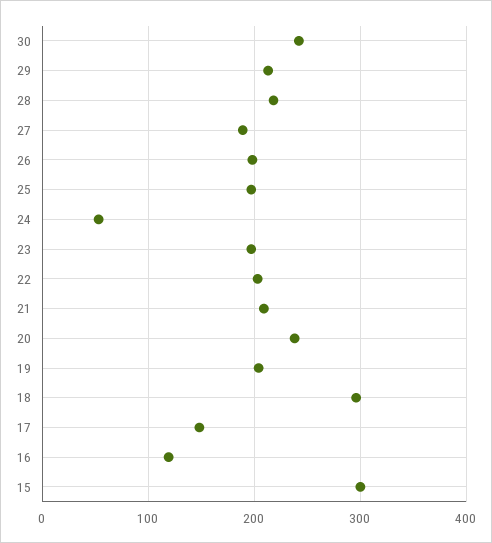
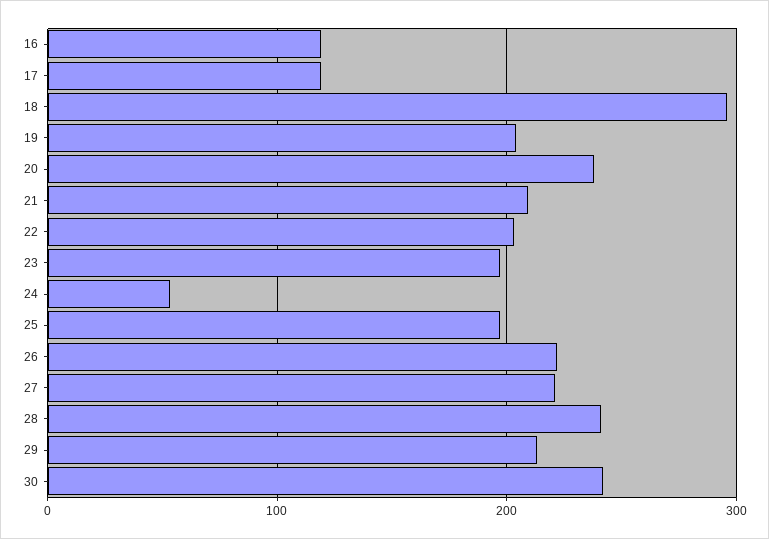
  {
    "30": 240,
    "29": 210,
-   "28": 220,
+   "28": 240,
-   "27": 190,
+   "27": 220,
-   "26": 200,
+   "26": 220,
    "25": 200,
    "24": 50,
    "23": 200,
    "22": 200,
    "21": 210,
    "20": 240,
    "19": 200,
    "18": 300,
-   "17": 150,
+   "17": 120,
-   "16": 120,
+   "16": 120
-   "15": 300
  }

